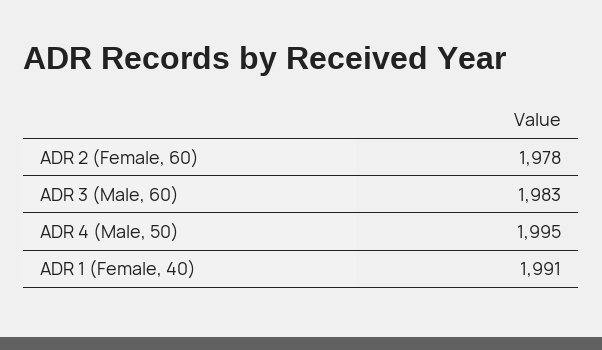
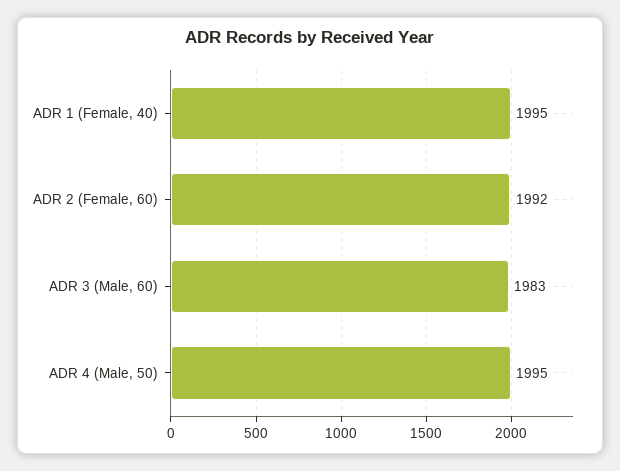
  {
-   "ADR 2 (Female, 60)": 1978,
+   "ADR 2 (Female, 60)": 1992,
    "ADR 3 (Male, 60)": 1983,
    "ADR 4 (Male, 50)": 1995,
-   "ADR 1 (Female, 40)": 1991
+   "ADR 1 (Female, 40)": 1995
  }

